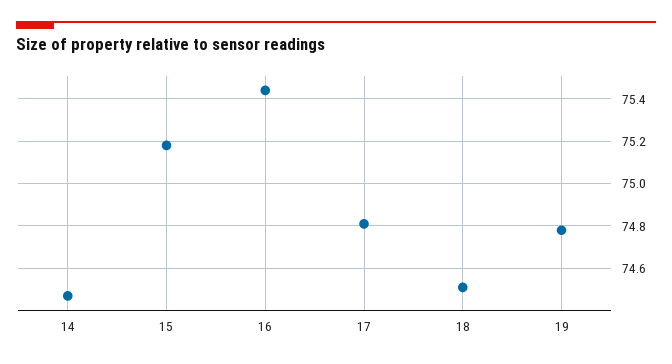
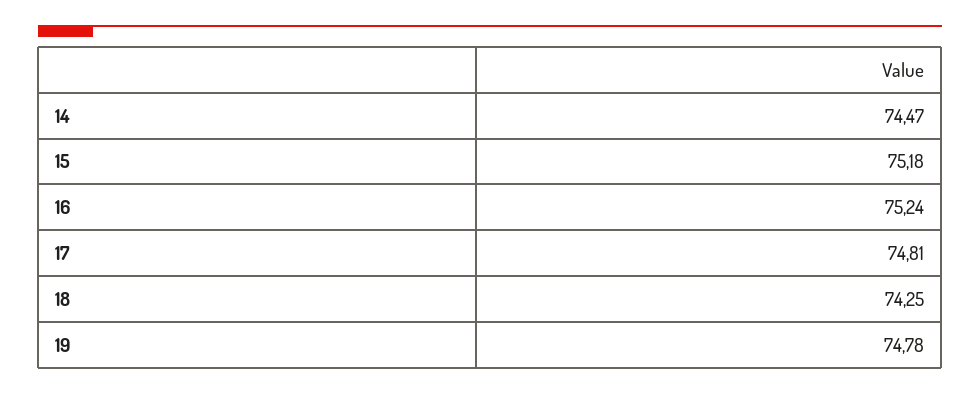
  {
    "14": 74.47,
    "15": 75.18,
-   "16": 75.45,
+   "16": 75.24,
    "17": 74.81,
-   "18": 74.5,
+   "18": 74.25,
    "19": 74.78
  }

